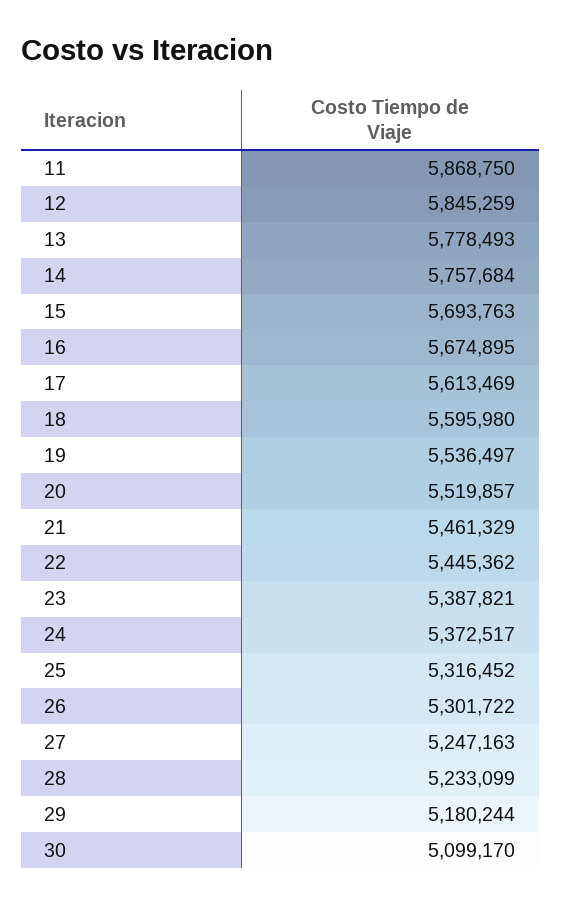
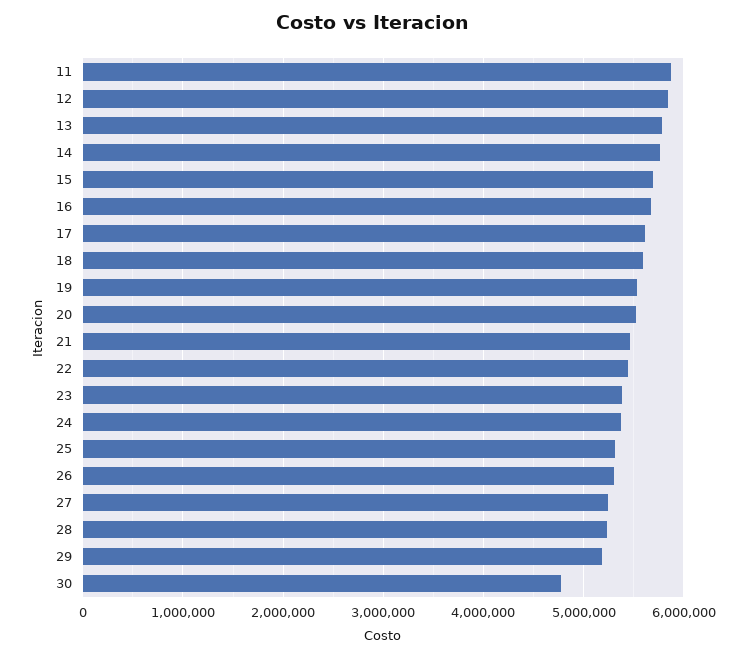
  {
    "11": 5868750,
    "12": 5845259,
    "13": 5778493,
    "14": 5757684,
    "15": 5693763,
    "16": 5674895,
    "17": 5613469,
    "18": 5595980,
    "19": 5536497,
    "20": 5519857,
    "21": 5461329,
    "22": 5445362,
    "23": 5387821,
    "24": 5372517,
    "25": 5316452,
    "26": 5301722,
    "27": 5247163,
    "28": 5233099,
    "29": 5180244,
-   "30": 5099170
+   "30": 4800000
  }

